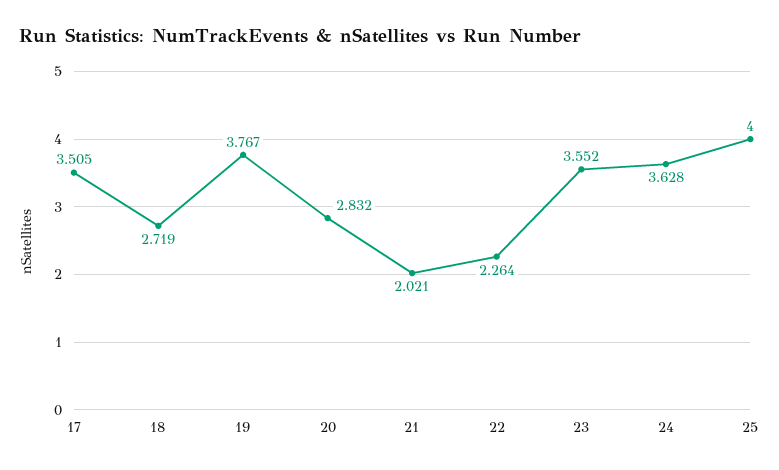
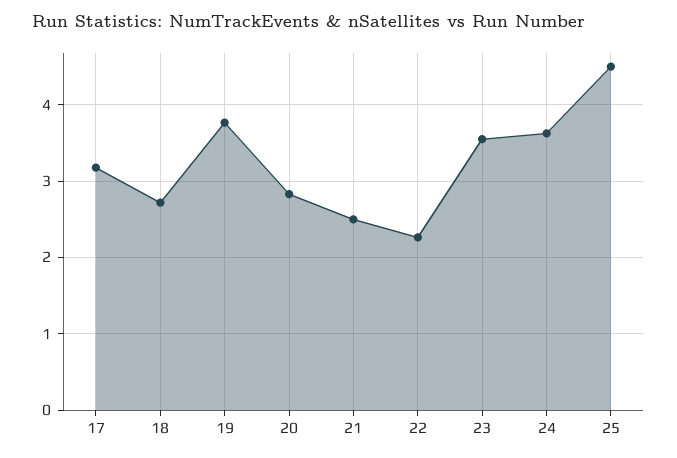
  {
-   "17": 3.505,
+   "17": 3.2,
    "18": 2.719,
    "19": 3.767,
    "20": 2.832,
-   "21": 2.021,
+   "21": 2.5,
    "22": 2.264,
    "23": 3.552,
    "24": 3.628,
-   "25": 4
+   "25": 4.5
  }

